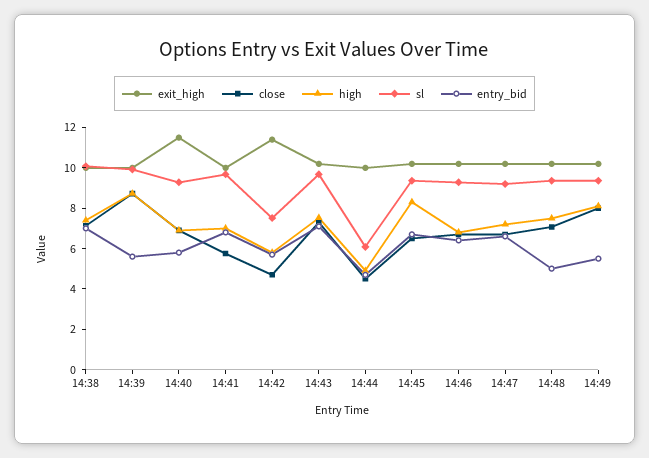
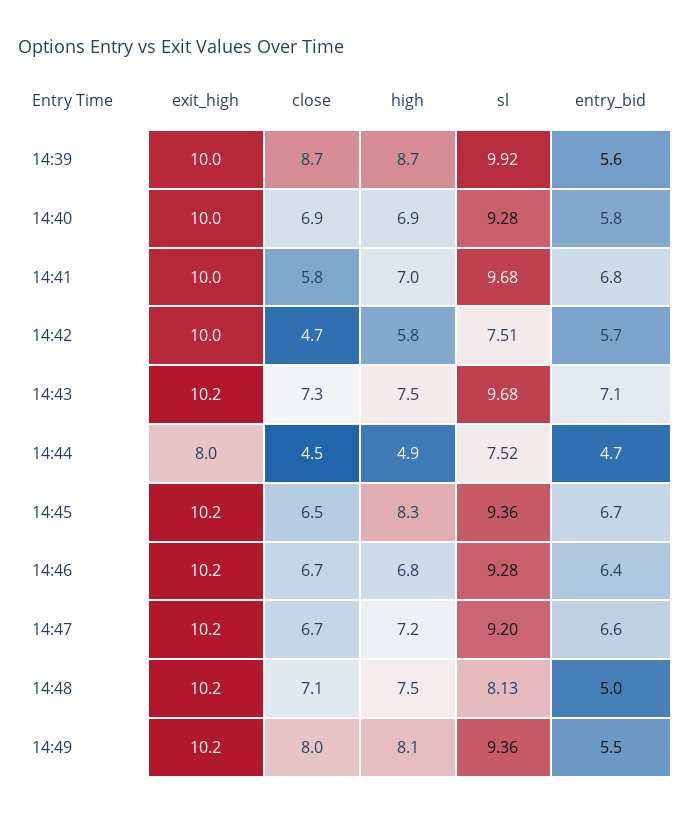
  {
    "exit_high": {
-     "14:38": 10,
      "14:39": 10,
-     "14:40": 11.5,
+     "14:40": 10,
      "14:41": 10,
-     "14:42": 11.5,
+     "14:42": 10,
      "14:43": 10.2,
-     "14:44": 10,
+     "14:44": 8,
      "14:45": 10.2,
      "14:46": 10.2,
      "14:47": 10.2,
      "14:48": 10.2,
      "14:49": 10.2
    },
    "close": {
-     "14:38": 7,
      "14:39": 8.7,
      "14:40": 6.9,
      "14:41": 5.8,
      "14:42": 4.7,
      "14:43": 7.3,
      "14:44": 4.5,
      "14:45": 6.5,
      "14:46": 6.7,
      "14:47": 6.7,
      "14:48": 7.1,
      "14:49": 8
    },
    "high": {
-     "14:38": 7.5,
      "14:39": 8.7,
      "14:40": 6.9,
      "14:41": 7,
      "14:42": 5.8,
      "14:43": 7.5,
      "14:44": 4.9,
      "14:45": 8.3,
      "14:46": 6.8,
      "14:47": 7.2,
      "14:48": 7.5,
      "14:49": 8.1
    },
    "sl": {
-     "14:38": 10,
      "14:39": 9.92,
      "14:40": 9.28,
      "14:41": 9.68,
      "14:42": 7.51,
      "14:43": 9.68,
-     "14:44": 6,
+     "14:44": 7.52,
      "14:45": 9.36,
      "14:46": 9.28,
      "14:47": 9.2,
-     "14:48": 9.5,
+     "14:48": 8.13,
      "14:49": 9.36
    },
    "entry_bid": {
-     "14:38": 7,
      "14:39": 5.6,
      "14:40": 5.8,
      "14:41": 6.8,
      "14:42": 5.7,
      "14:43": 7.1,
      "14:44": 4.7,
      "14:45": 6.7,
      "14:46": 6.4,
      "14:47": 6.6,
      "14:48": 5,
      "14:49": 5.5
    }
  }

